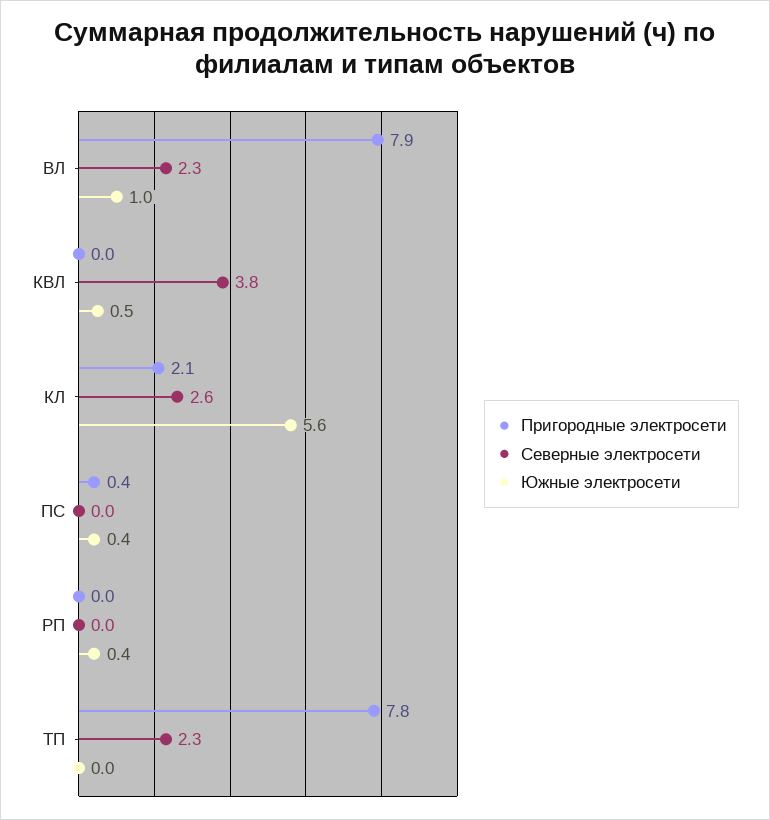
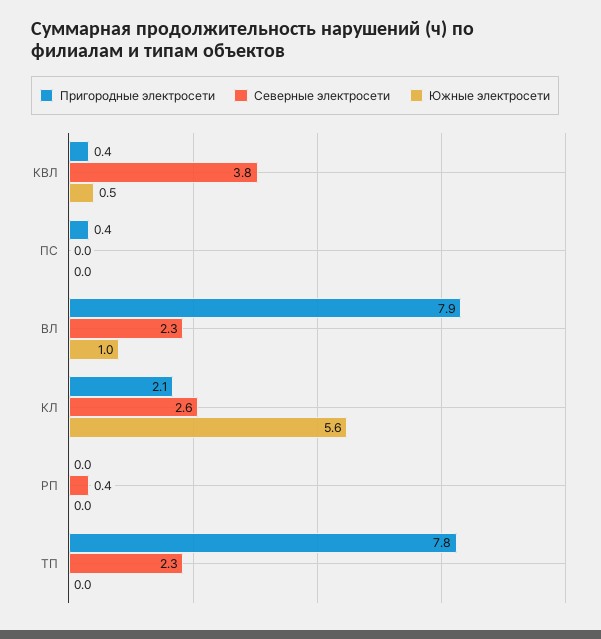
  {
    "Пригородные электросети": {
      "ВЛ": 7.9,
-     "КВЛ": 0,
+     "КВЛ": 0.4,
      "КЛ": 2.1,
      "ПС": 0.4,
      "РП": 0,
      "ТП": 7.8
    },
    "Северные электросети": {
      "ВЛ": 2.3,
      "КВЛ": 3.8,
      "КЛ": 2.6,
      "ПС": 0,
-     "РП": 0,
+     "РП": 0.4,
      "ТП": 2.3
    },
    "Южные электросети": {
      "ВЛ": 1,
      "КВЛ": 0.5,
      "КЛ": 5.6,
-     "ПС": 0.4,
+     "ПС": 0,
-     "РП": 0.4,
+     "РП": 0,
      "ТП": 0
    }
  }

